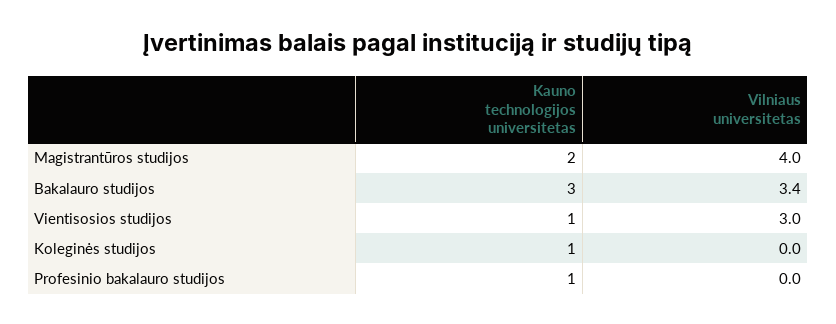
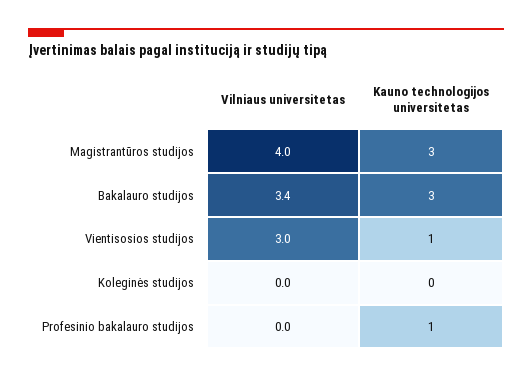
  {
    "Kauno technologijos universitetas": {
-     "Magistrantūros studijos": 2,
+     "Magistrantūros studijos": 3,
      "Bakalauro studijos": 3,
      "Vientisosios studijos": 1,
-     "Koleginės studijos": 1,
+     "Koleginės studijos": 0,
      "Profesinio bakalauro studijos": 1
    },
    "Vilniaus universitetas": {
      "Magistrantūros studijos": 4,
      "Bakalauro studijos": 3.4,
      "Vientisosios studijos": 3,
      "Koleginės studijos": 0,
      "Profesinio bakalauro studijos": 0
    }
  }

